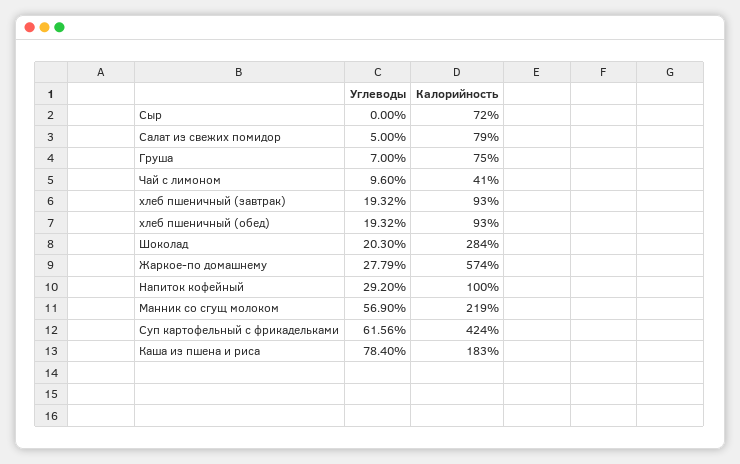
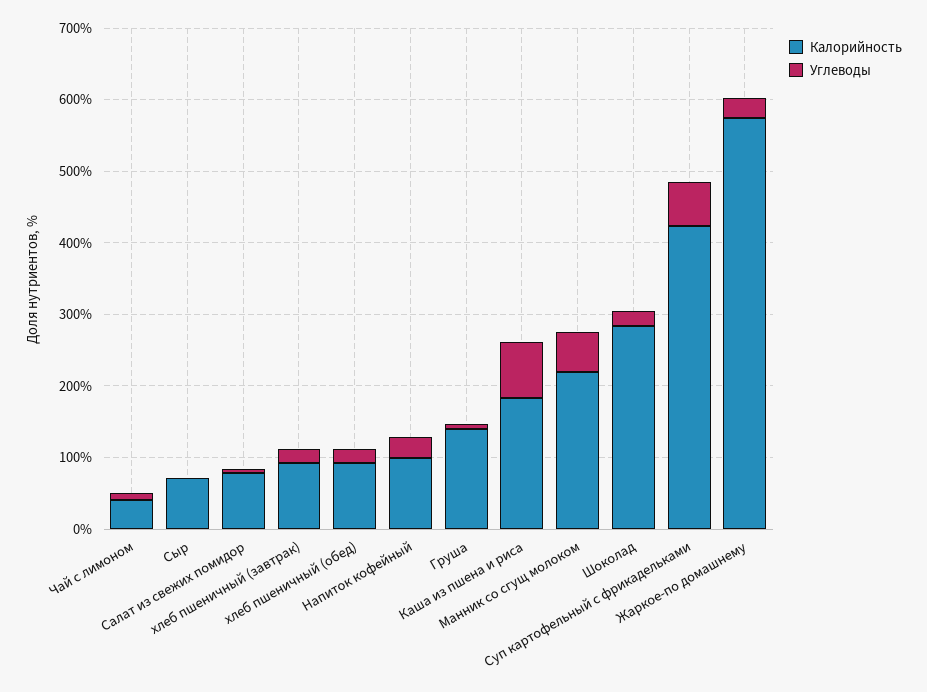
  {
    "Углеводы": {
      "Сыр": 0,
      "Салат из свежих помидор": 5,
      "Груша": 7,
      "Чай с лимоном": 9.6,
      "хлеб пшеничный (завтрак)": 19.32,
      "хлеб пшеничный (обед)": 19.32,
      "Шоколад": 20.3,
      "Жаркое-по домашнему": 27.79,
      "Напиток кофейный": 29.2,
      "Манник со сгущ молоком": 56.9,
      "Суп картофельный с фрикадельками": 61.56,
      "Каша из пшена и риса": 78.4
    },
    "Калорийность": {
      "Сыр": 72,
      "Салат из свежих помидор": 79,
-     "Груша": 75,
+     "Груша": 140,
      "Чай с лимоном": 41,
      "хлеб пшеничный (завтрак)": 93,
      "хлеб пшеничный (обед)": 93,
      "Шоколад": 284,
      "Жаркое-по домашнему": 574,
      "Напиток кофейный": 100,
      "Манник со сгущ молоком": 219,
      "Суп картофельный с фрикадельками": 424,
      "Каша из пшена и риса": 183
    }
  }

